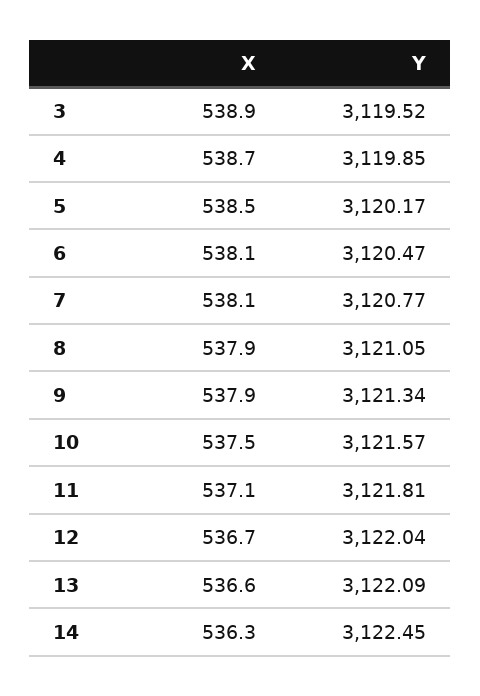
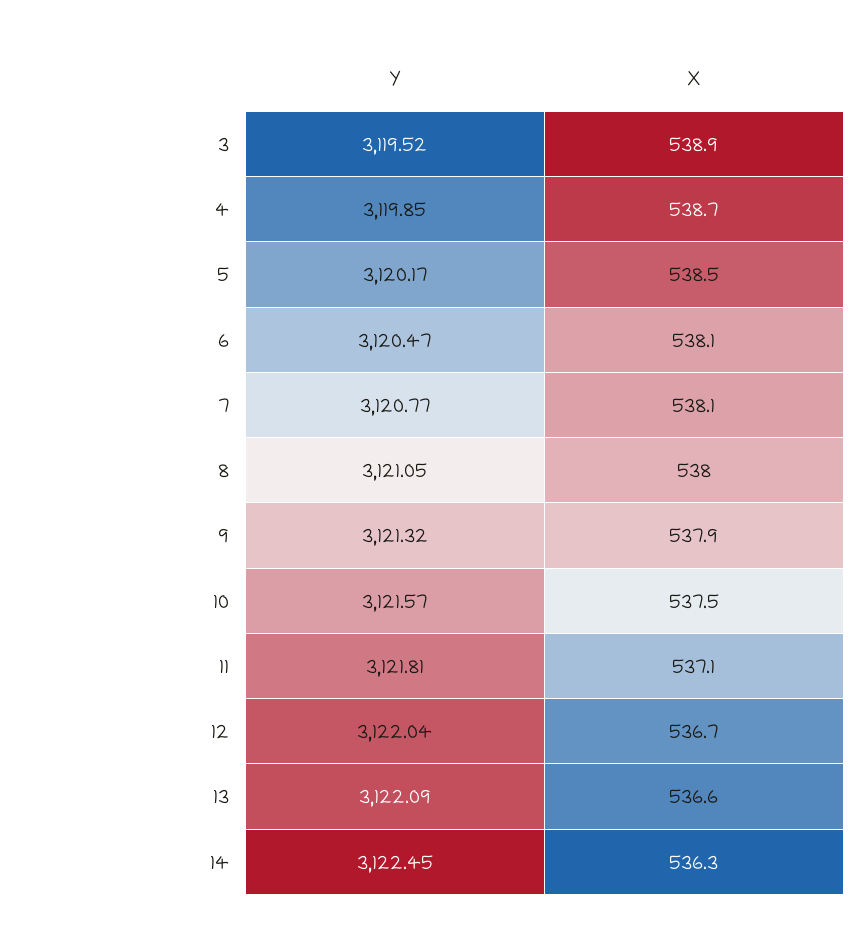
  {
    "X": {
      "3": 538.9,
      "4": 538.7,
      "5": 538.5,
      "6": 538.1,
      "7": 538.1,
-     "8": 537.9,
+     "8": 538,
      "9": 537.9,
      "10": 537.5,
      "11": 537.1,
      "12": 536.7,
      "13": 536.6,
      "14": 536.3
    },
    "Y": {
      "3": 3119.52,
      "4": 3119.85,
      "5": 3120.17,
      "6": 3120.47,
      "7": 3120.77,
      "8": 3121.05,
-     "9": 3121.34,
+     "9": 3121.32,
      "10": 3121.57,
      "11": 3121.81,
      "12": 3122.04,
      "13": 3122.09,
      "14": 3122.45
    }
  }

